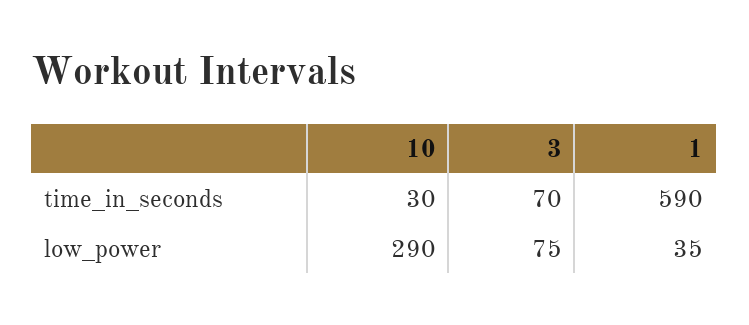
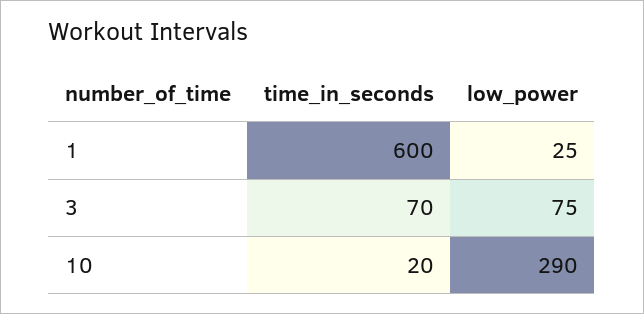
  {
    "10": {
-     "time_in_seconds": 30,
+     "time_in_seconds": 20,
      "low_power": 290
    },
    "3": {
      "time_in_seconds": 70,
      "low_power": 75
    },
    "1": {
-     "time_in_seconds": 590,
+     "time_in_seconds": 600,
-     "low_power": 35
+     "low_power": 25
    }
  }

